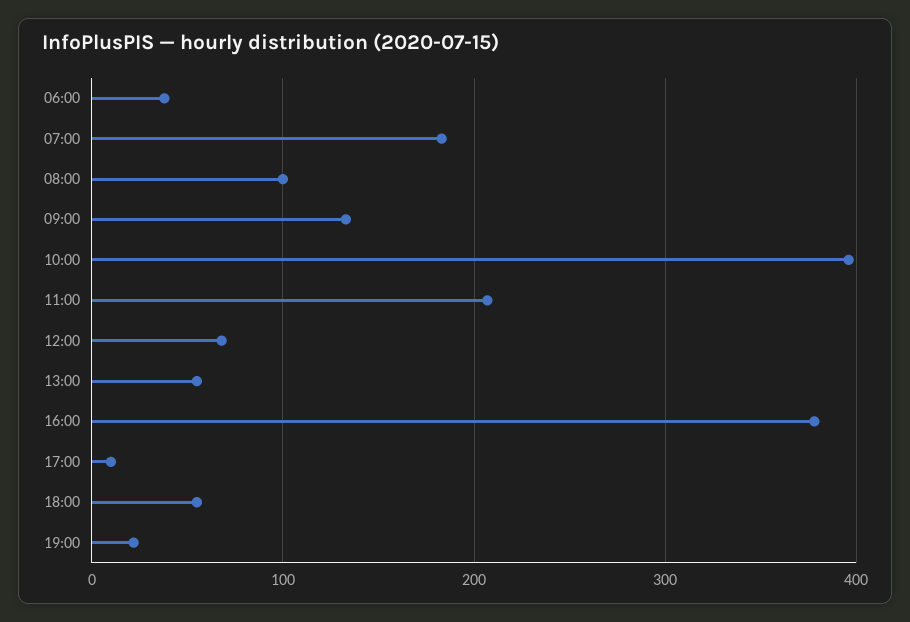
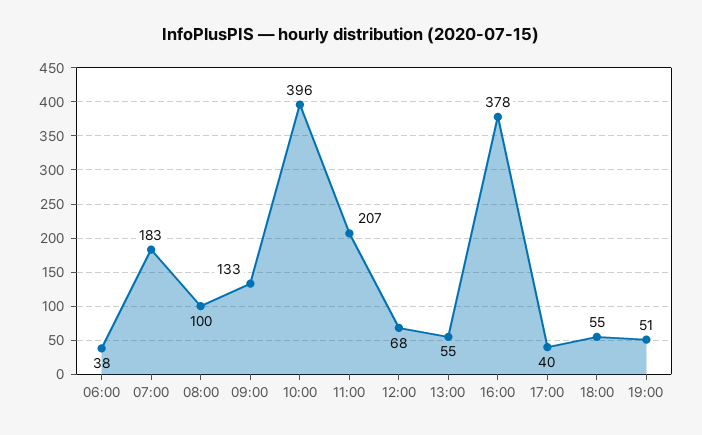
  {
    "06:00": 38,
    "07:00": 183,
    "08:00": 100,
    "09:00": 133,
    "10:00": 396,
    "11:00": 207,
    "12:00": 68,
    "13:00": 55,
    "16:00": 378,
-   "17:00": 10,
+   "17:00": 40,
    "18:00": 55,
-   "19:00": 20
+   "19:00": 51
  }

